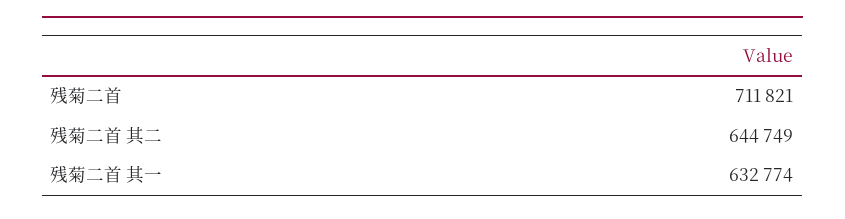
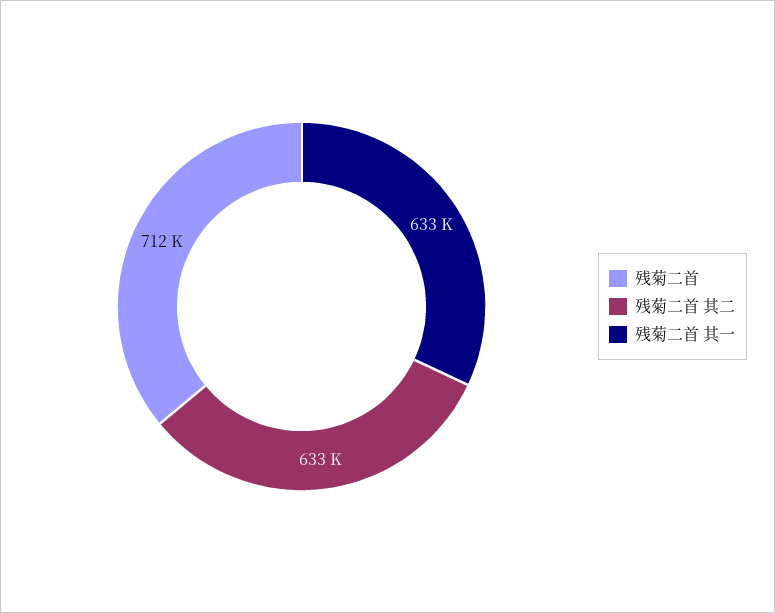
  {
    "残菊二首": 711821,
-   "残菊二首 其二": 644749,
+   "残菊二首 其二": 633000,
    "残菊二首 其一": 632774
  }

